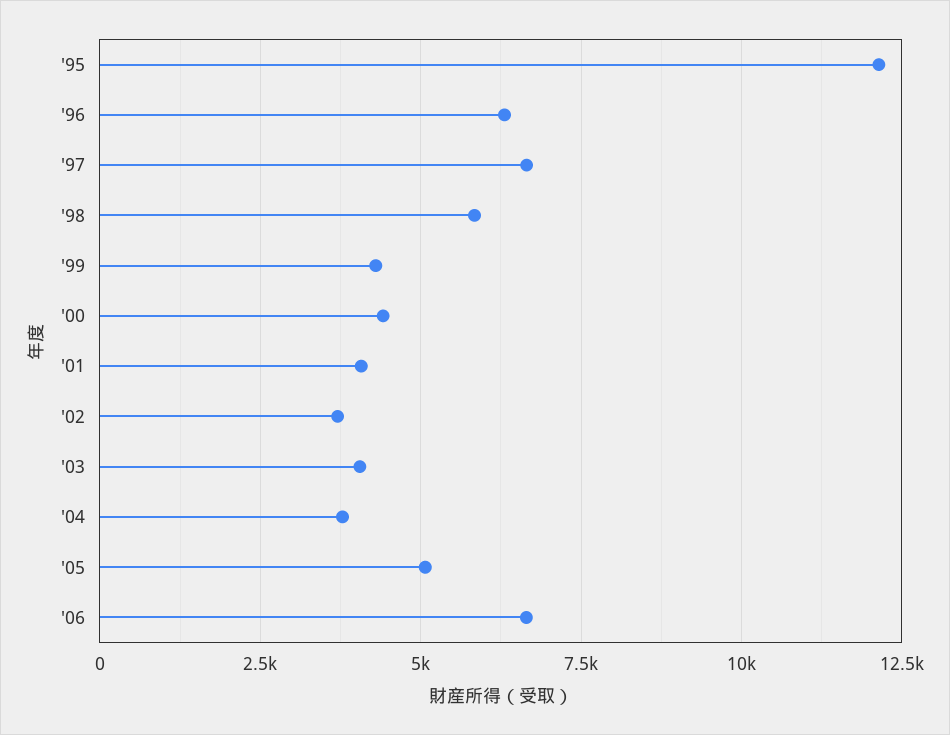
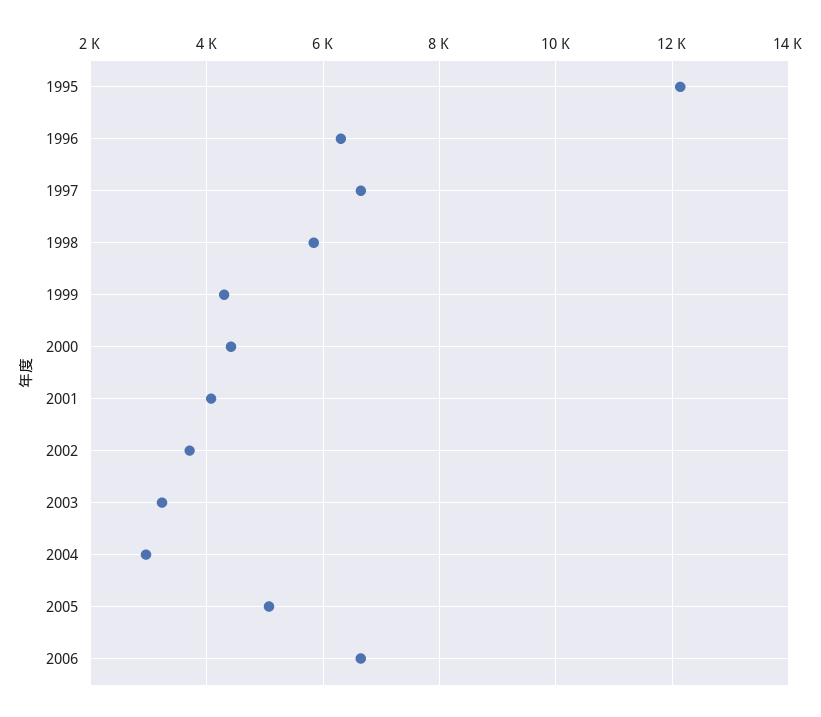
  {
    "'95": 12200,
    "'96": 6400,
    "'97": 6600,
    "'98": 5800,
    "'99": 4200,
    "'00": 4400,
    "'01": 4000,
    "'02": 3800,
-   "'03": 4000,
+   "'03": 3200,
-   "'04": 3750,
+   "'04": 3000,
    "'05": 5000,
    "'06": 6600
  }

